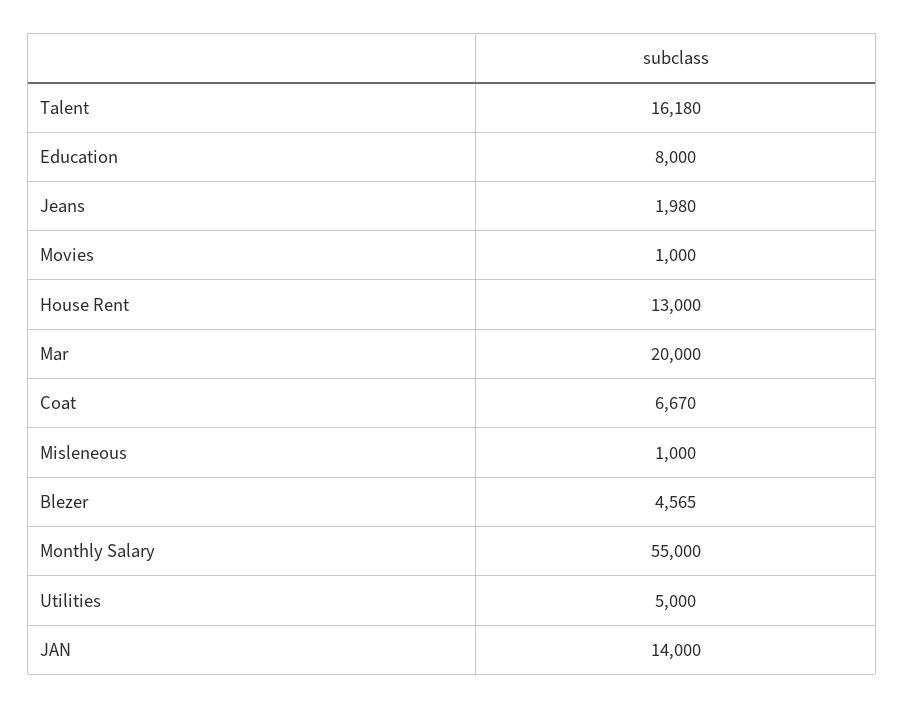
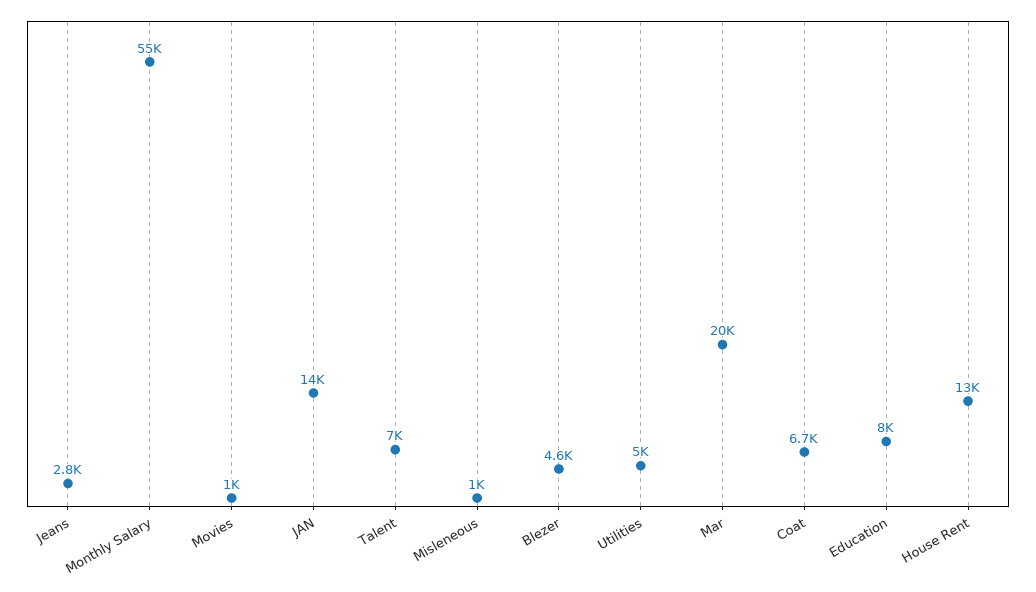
  {
-   "Talent": 16180,
+   "Talent": 7000,
    "Education": 8000,
-   "Jeans": 1980,
+   "Jeans": 2800,
    "Movies": 1000,
    "House Rent": 13000,
    "Mar": 20000,
    "Coat": 6670,
    "Misleneous": 1000,
    "Blezer": 4565,
    "Monthly Salary": 55000,
    "Utilities": 5000,
    "JAN": 14000
  }

